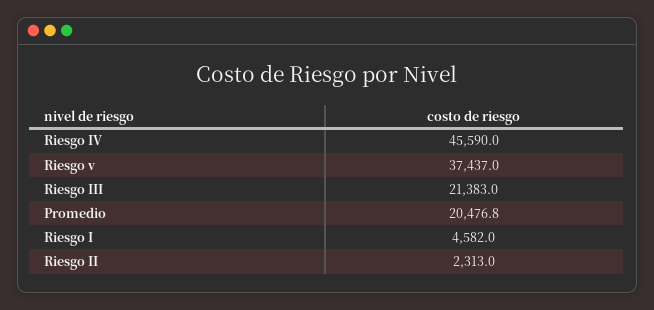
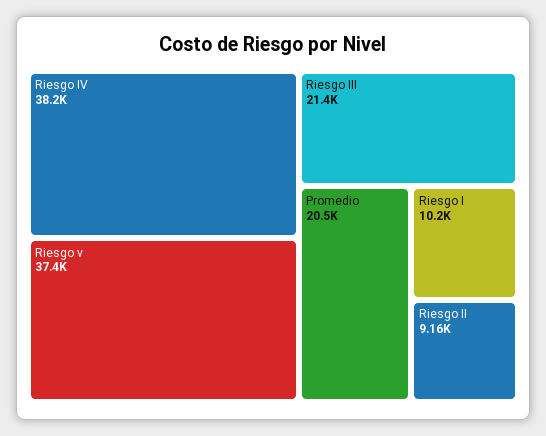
  {
-   "Riesgo IV": 45590,
+   "Riesgo IV": 38200,
    "Riesgo v": 37437,
    "Riesgo III": 21383,
    "Promedio": 20476.8,
-   "Riesgo I": 4582,
+   "Riesgo I": 10200,
-   "Riesgo II": 2313
+   "Riesgo II": 9160
  }

